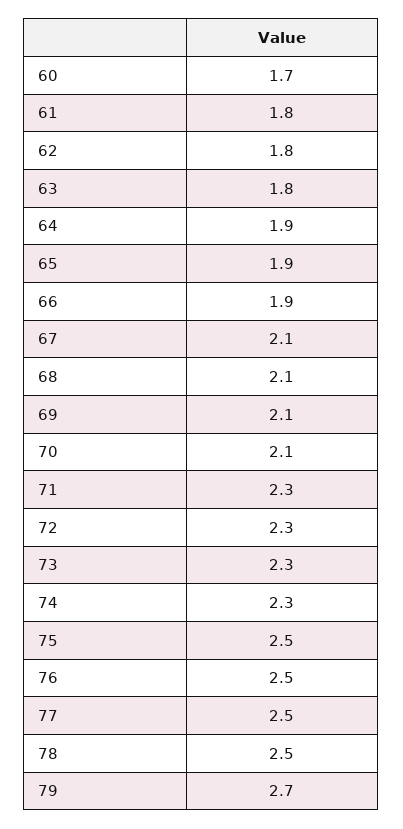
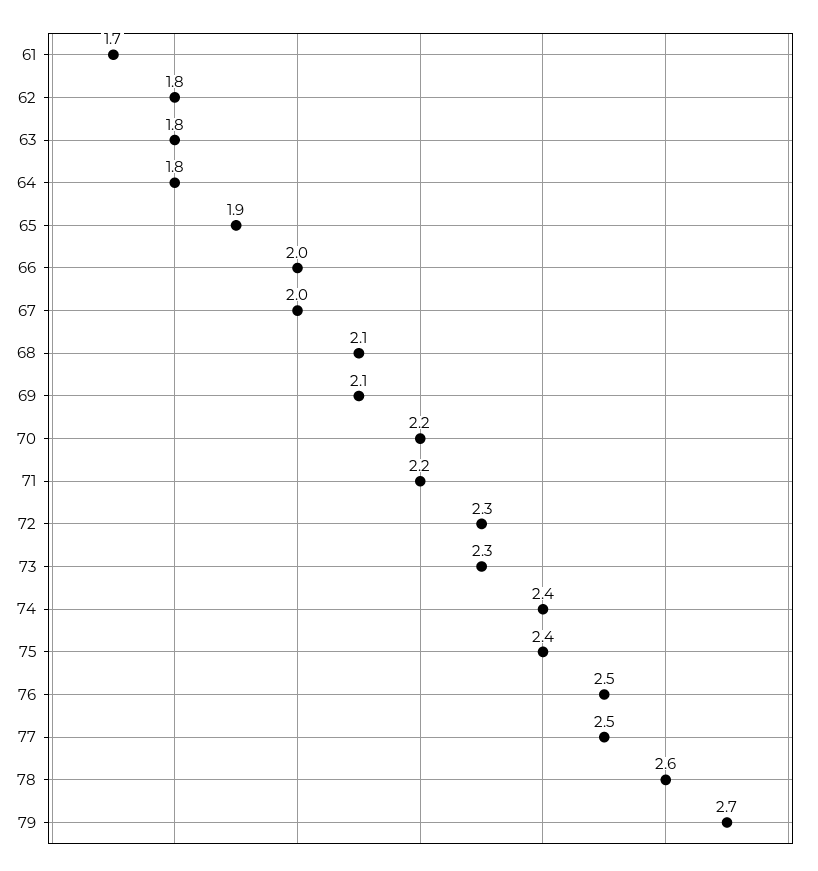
  {
-   "60": 1.7,
-   "61": 1.8,
+   "61": 1.7,
    "62": 1.8,
    "63": 1.8,
-   "64": 1.9,
+   "64": 1.8,
    "65": 1.9,
-   "66": 1.9,
+   "66": 2,
-   "67": 2.1,
+   "67": 2,
    "68": 2.1,
    "69": 2.1,
-   "70": 2.1,
+   "70": 2.2,
-   "71": 2.3,
+   "71": 2.2,
    "72": 2.3,
    "73": 2.3,
-   "74": 2.3,
+   "74": 2.4,
-   "75": 2.5,
+   "75": 2.4,
    "76": 2.5,
    "77": 2.5,
-   "78": 2.5,
+   "78": 2.6,
    "79": 2.7
  }

